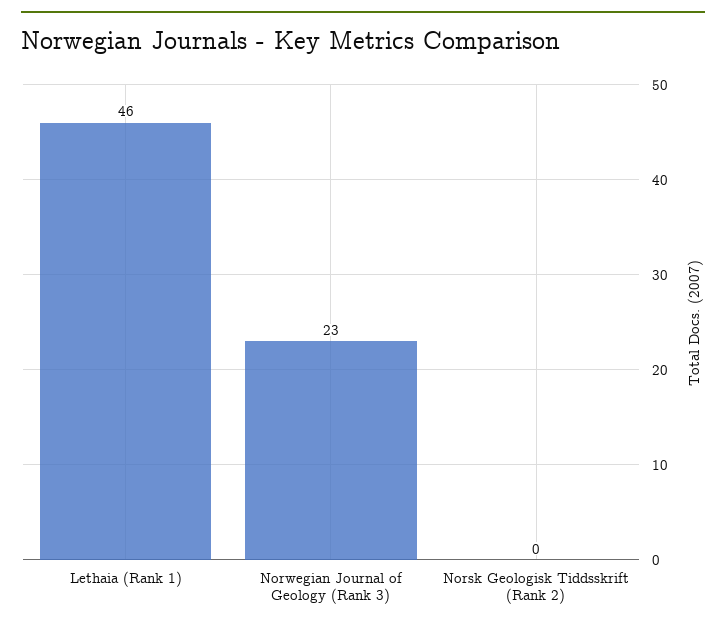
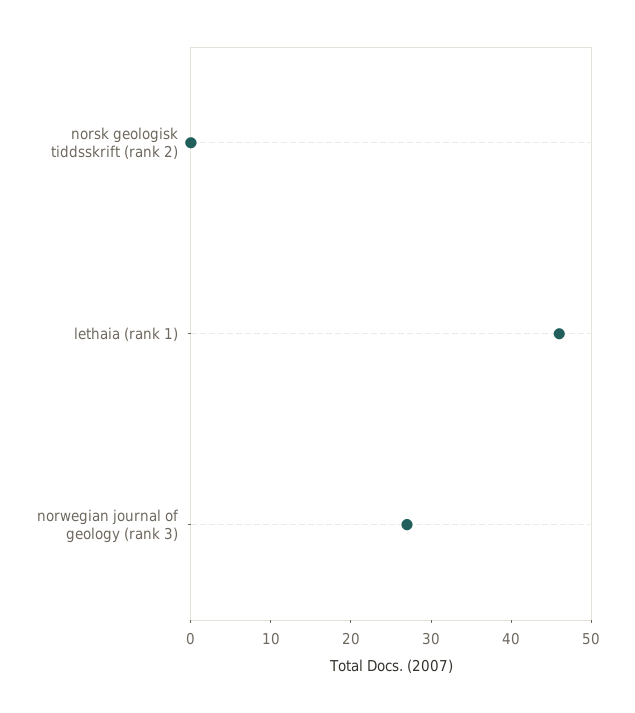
  {
    "Lethaia (Rank 1)": 46,
-   "Norwegian Journal of Geology (Rank 3)": 23,
+   "Norwegian Journal of Geology (Rank 3)": 27,
    "Norsk Geologisk Tiddsskrift (Rank 2)": 0
  }

